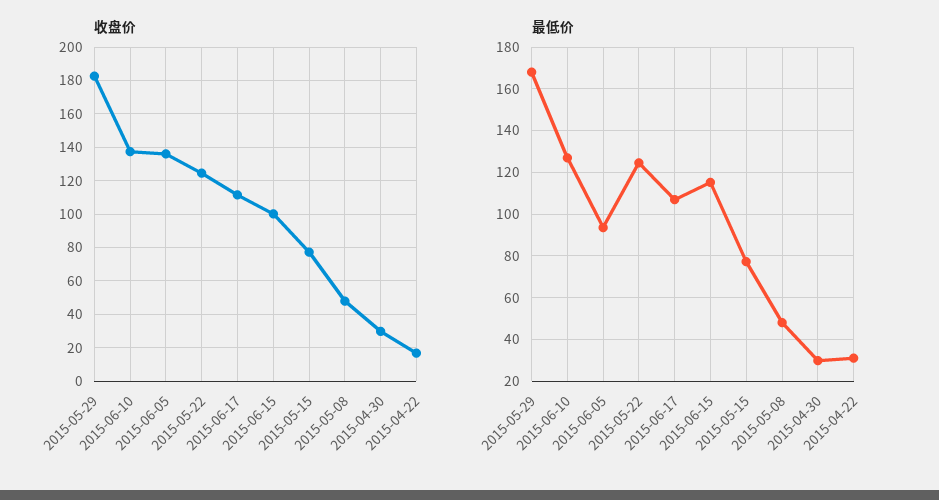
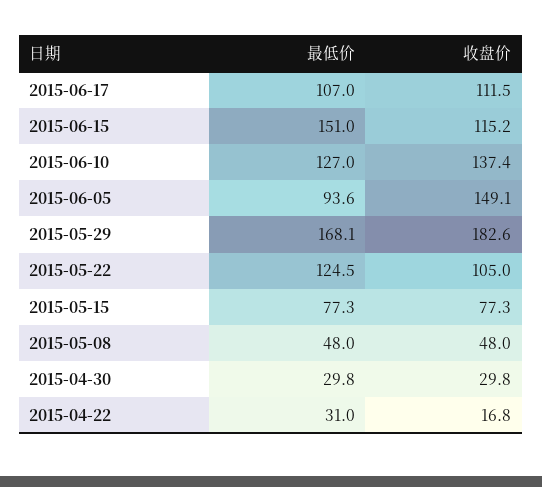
  {
    "收盘价": {
      "2015-05-29": 182.6,
      "2015-06-10": 137.4,
-     "2015-06-05": 135,
+     "2015-06-05": 149.1,
-     "2015-05-22": 125,
+     "2015-05-22": 105,
      "2015-06-17": 111.5,
-     "2015-06-15": 100,
+     "2015-06-15": 115.2,
      "2015-05-15": 77.3,
      "2015-05-08": 48,
      "2015-04-30": 29.8,
      "2015-04-22": 16.8
    },
    "最低价": {
      "2015-05-29": 168.1,
      "2015-06-10": 127,
      "2015-06-05": 93.6,
      "2015-05-22": 124.5,
      "2015-06-17": 107,
-     "2015-06-15": 115,
+     "2015-06-15": 151,
      "2015-05-15": 77.3,
      "2015-05-08": 48,
      "2015-04-30": 29.8,
      "2015-04-22": 31
    }
  }

